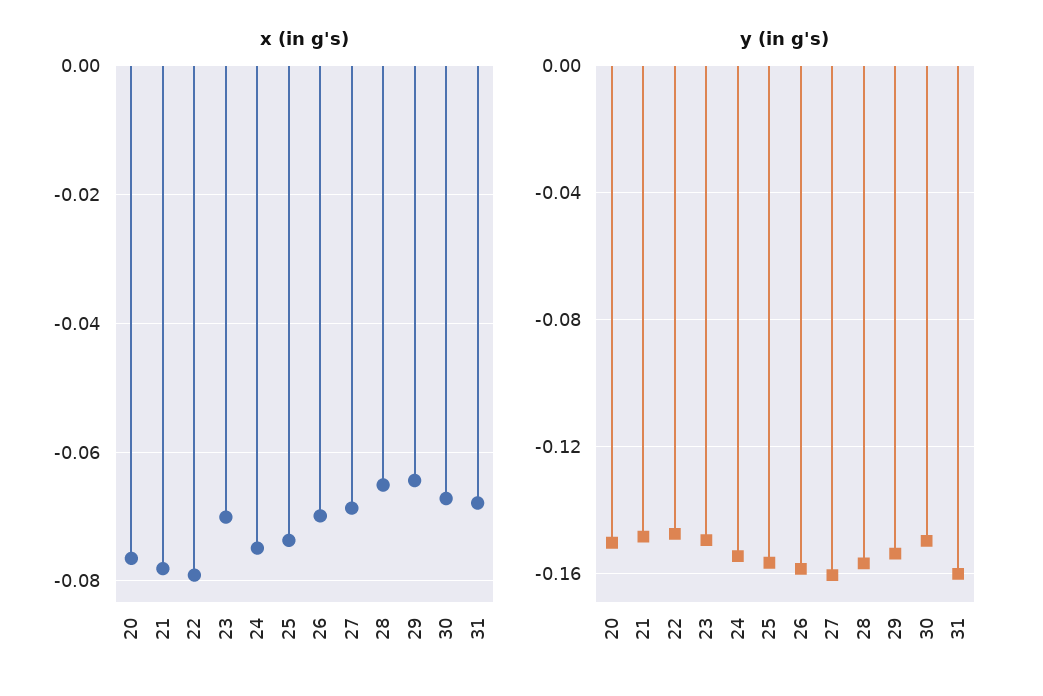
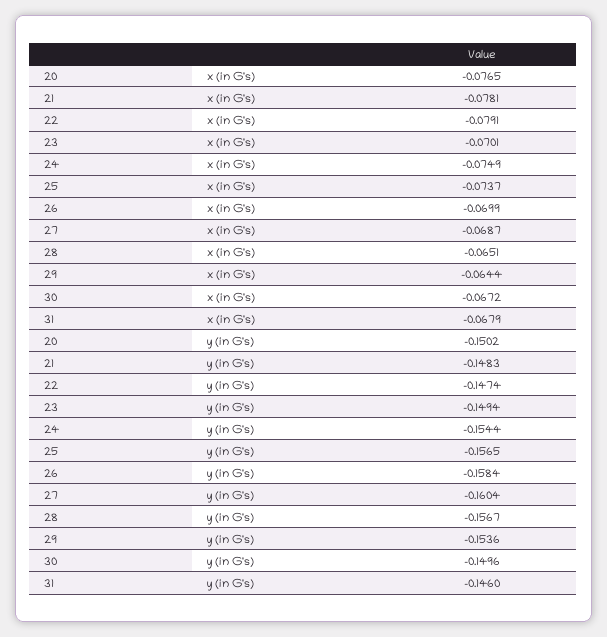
  {
    "x (in g's)": {
      "20": -0.0765,
      "21": -0.0781,
      "22": -0.0791,
      "23": -0.0701,
      "24": -0.0749,
      "25": -0.0737,
      "26": -0.0699,
      "27": -0.0687,
      "28": -0.0651,
      "29": -0.0644,
      "30": -0.0672,
      "31": -0.0679
    },
    "y (in g's)": {
      "20": -0.1502,
      "21": -0.1483,
      "22": -0.1474,
      "23": -0.1494,
      "24": -0.1544,
      "25": -0.1565,
      "26": -0.1584,
      "27": -0.1604,
      "28": -0.1567,
      "29": -0.1536,
      "30": -0.1496,
-     "31": -0.16
+     "31": -0.146
    }
  }

